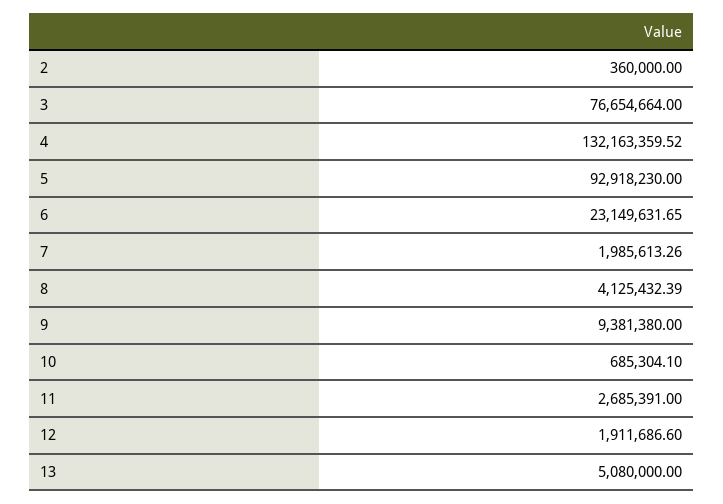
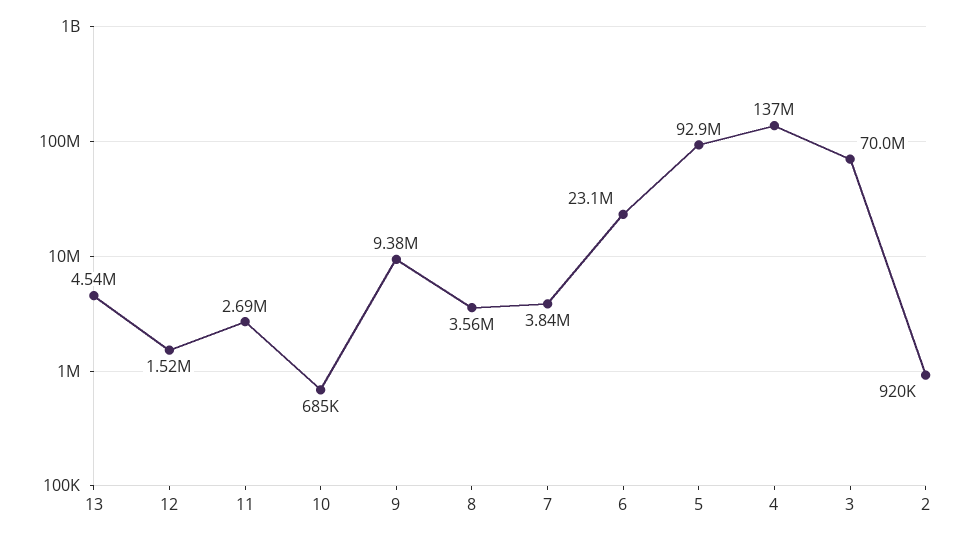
  {
-   "2": 360000,
+   "2": 920000,
-   "3": 76654664,
+   "3": 70000000,
-   "4": 132163359.52,
+   "4": 137000000,
    "5": 92918230,
    "6": 23149631.65,
-   "7": 1985613.26,
+   "7": 3840000,
-   "8": 4125432.39,
+   "8": 3560000,
    "9": 9381380,
    "10": 685304.1,
    "11": 2685391,
-   "12": 1911686.6,
+   "12": 1520000,
-   "13": 5080000
+   "13": 4540000
  }

